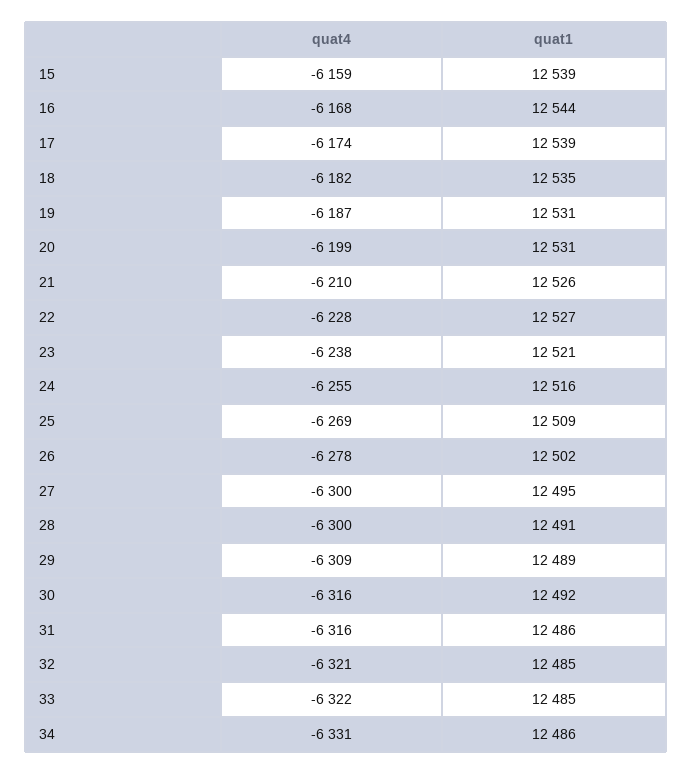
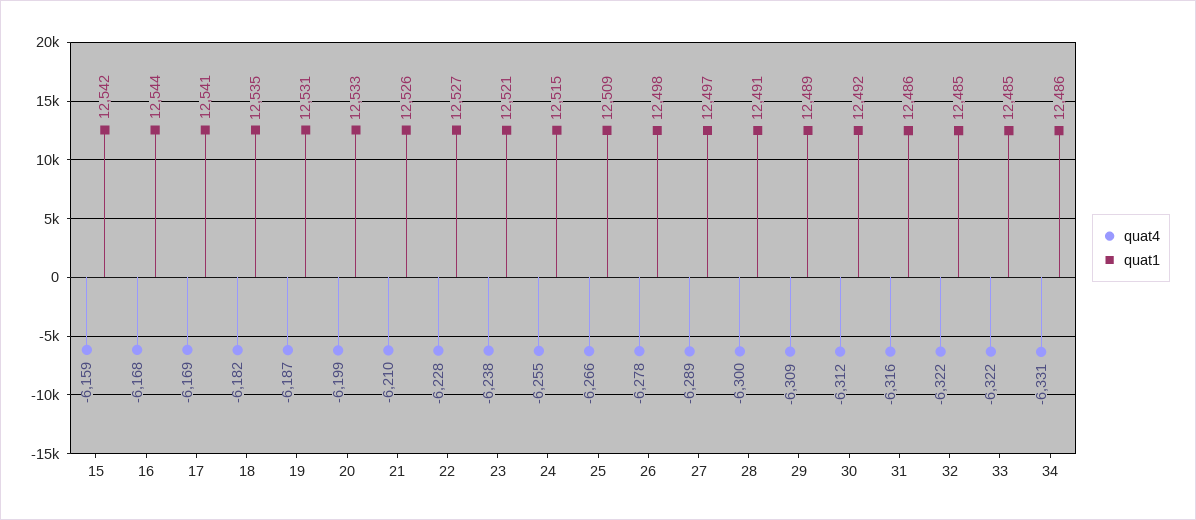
  {
    "quat4": {
      "15": -6159,
      "16": -6168,
-     "17": -6174,
+     "17": -6169,
      "18": -6182,
      "19": -6187,
      "20": -6199,
      "21": -6210,
      "22": -6228,
      "23": -6238,
      "24": -6255,
-     "25": -6269,
+     "25": -6266,
      "26": -6278,
-     "27": -6300,
+     "27": -6289,
      "28": -6300,
      "29": -6309,
-     "30": -6316,
+     "30": -6312,
      "31": -6316,
-     "32": -6321,
+     "32": -6322,
      "33": -6322,
      "34": -6331
    },
    "quat1": {
-     "15": 12539,
+     "15": 12542,
      "16": 12544,
-     "17": 12539,
+     "17": 12541,
      "18": 12535,
      "19": 12531,
-     "20": 12531,
+     "20": 12533,
      "21": 12526,
      "22": 12527,
      "23": 12521,
-     "24": 12516,
+     "24": 12515,
      "25": 12509,
-     "26": 12502,
+     "26": 12498,
-     "27": 12495,
+     "27": 12497,
      "28": 12491,
      "29": 12489,
      "30": 12492,
      "31": 12486,
      "32": 12485,
      "33": 12485,
      "34": 12486
    }
  }

